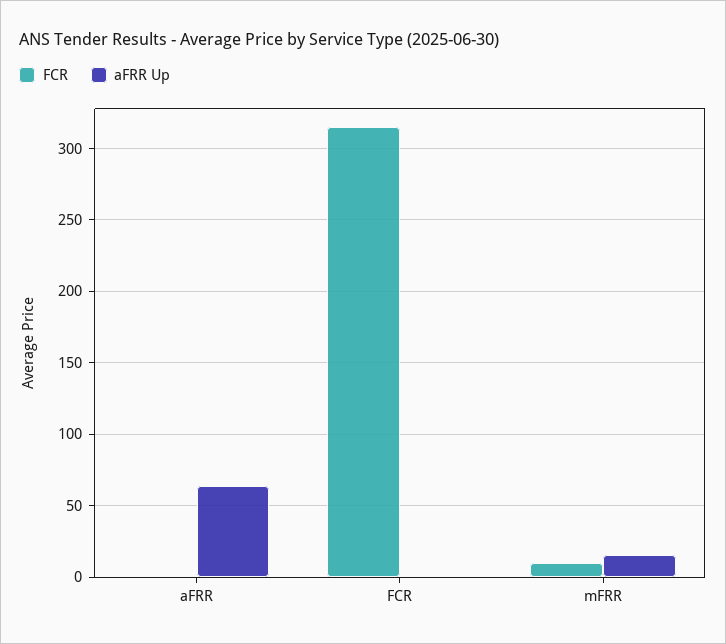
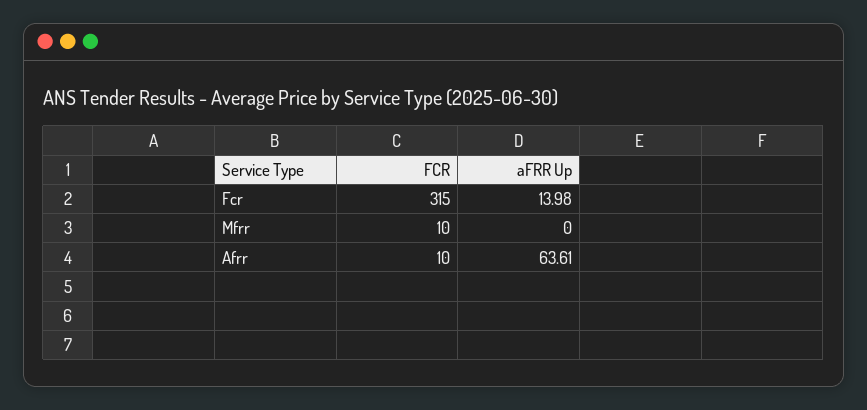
  {
    "FCR": {
-     "aFRR": 0,
+     "aFRR": 10,
      "FCR": 315,
      "mFRR": 10
    },
    "aFRR Up": {
      "aFRR": 63.61,
-     "FCR": 0,
+     "FCR": 13.98,
-     "mFRR": 15
+     "mFRR": 0
    }
  }

